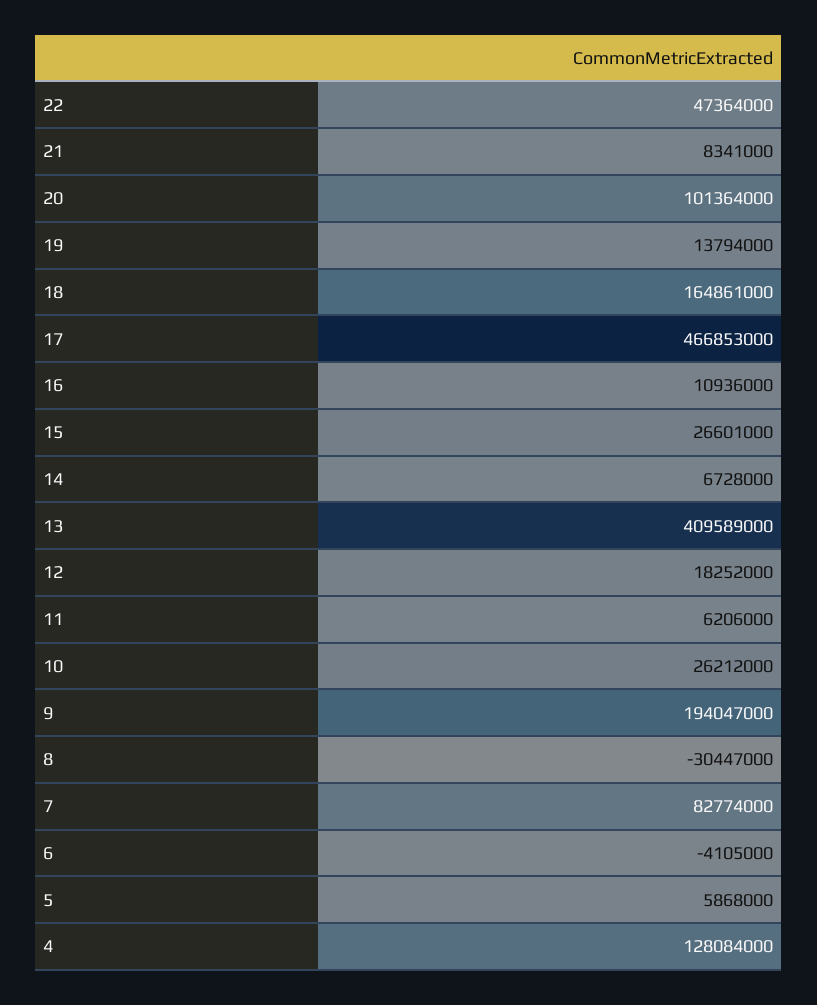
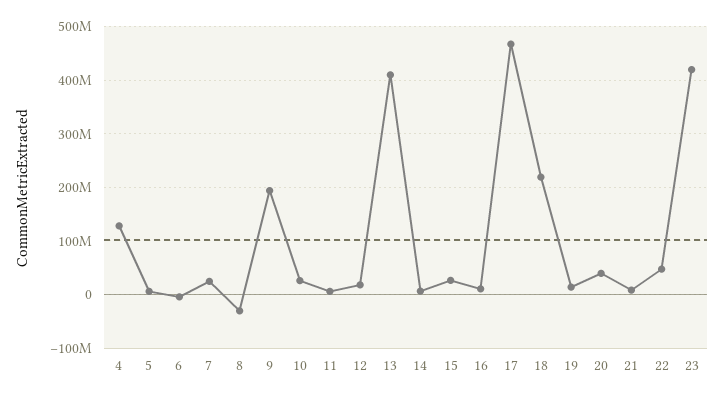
  {
    "22": 47364000,
    "21": 8341000,
-   "20": 101364000,
+   "20": 40000000,
    "19": 13794000,
-   "18": 164861000,
+   "18": 220000000,
    "17": 466853000,
    "16": 10936000,
    "15": 26601000,
    "14": 6728000,
    "13": 409589000,
    "12": 18252000,
    "11": 6206000,
    "10": 26212000,
    "9": 194047000,
    "8": -30447000,
-   "7": 82774000,
+   "7": 20000000,
    "6": -4105000,
    "5": 5868000,
-   "4": 128084000
+   "4": 128084000,
+   "23": 420000000
  }

